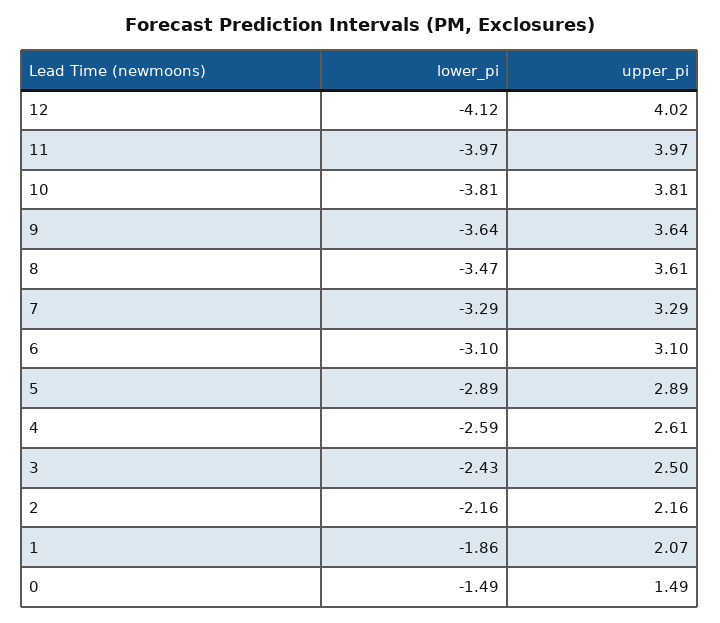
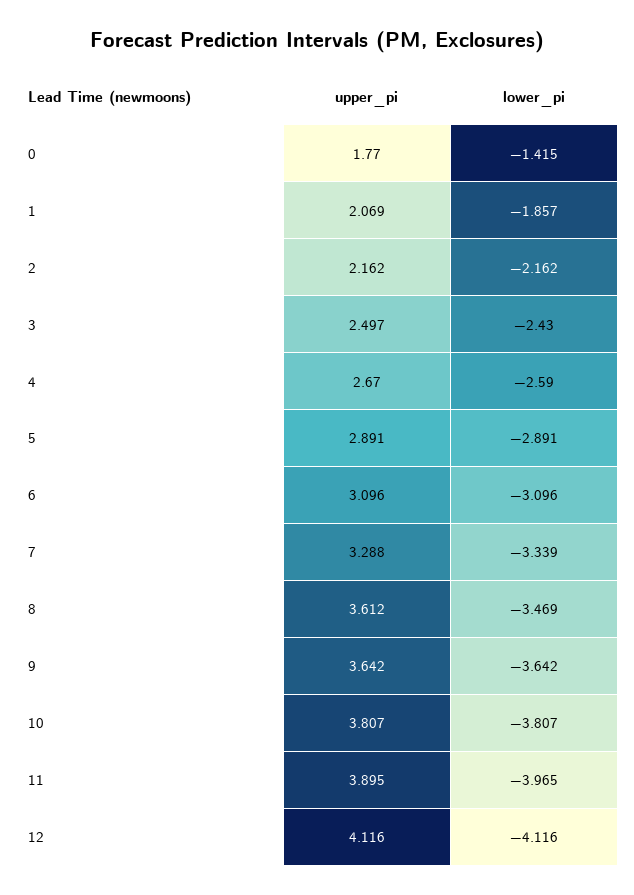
  {
    "lower_pi": {
      "12": -4.116,
      "11": -3.965,
      "10": -3.807,
      "9": -3.642,
      "8": -3.469,
-     "7": -3.29,
+     "7": -3.339,
      "6": -3.096,
      "5": -2.891,
      "4": -2.59,
      "3": -2.43,
      "2": -2.162,
      "1": -1.857,
-     "0": -1.49
+     "0": -1.415
    },
    "upper_pi": {
-     "12": 4.02,
+     "12": 4.116,
-     "11": 3.97,
+     "11": 3.895,
      "10": 3.807,
      "9": 3.642,
      "8": 3.612,
      "7": 3.288,
      "6": 3.096,
      "5": 2.891,
-     "4": 2.61,
+     "4": 2.67,
      "3": 2.497,
      "2": 2.162,
      "1": 2.069,
-     "0": 1.49
+     "0": 1.77
    }
  }

